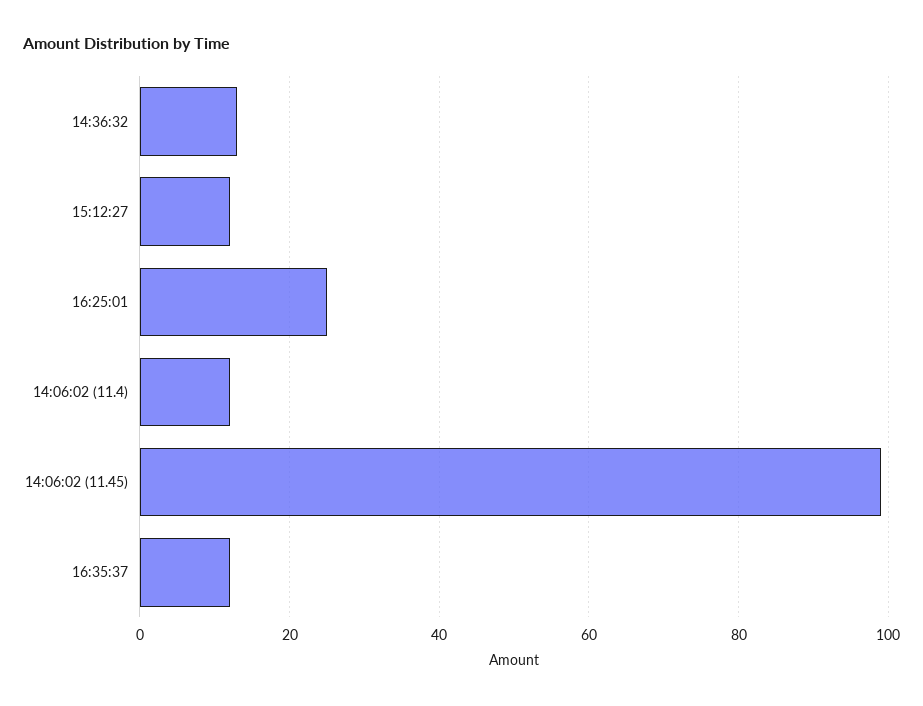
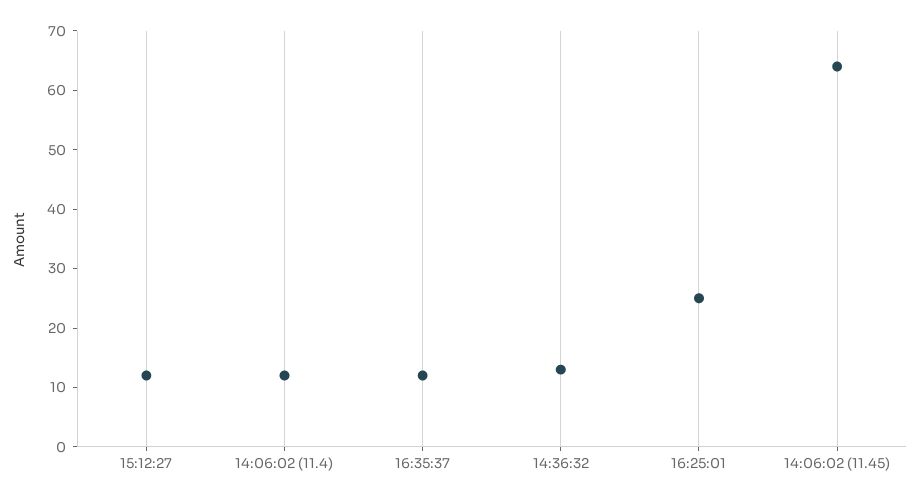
  {
    "14:36:32": 15,
    "15:12:27": 10,
    "16:25:01": 25,
    "14:06:02 (11.4)": 10,
-   "14:06:02 (11.45)": 100,
+   "14:06:02 (11.45)": 65,
    "16:35:37": 10
  }

